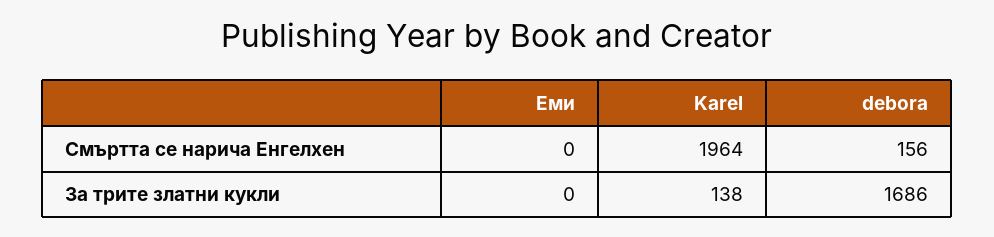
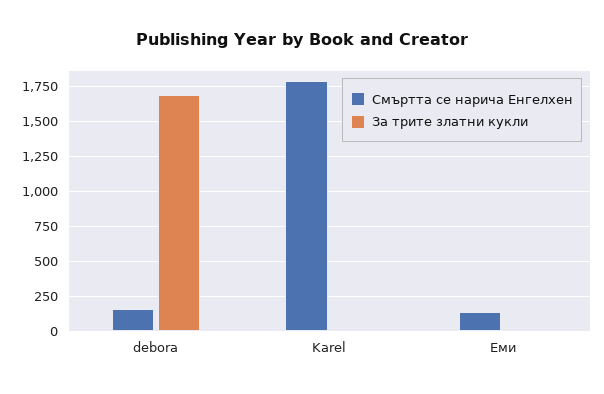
  {
    "Смъртта се нарича Енгелхен": {
-     "Еми": 0,
+     "Еми": 150,
-     "Karel": 1964,
+     "Karel": 1800,
      "debora": 156
    },
    "За трите златни кукли": {
      "Еми": 0,
-     "Karel": 138,
+     "Karel": 0,
      "debora": 1686
    }
  }

